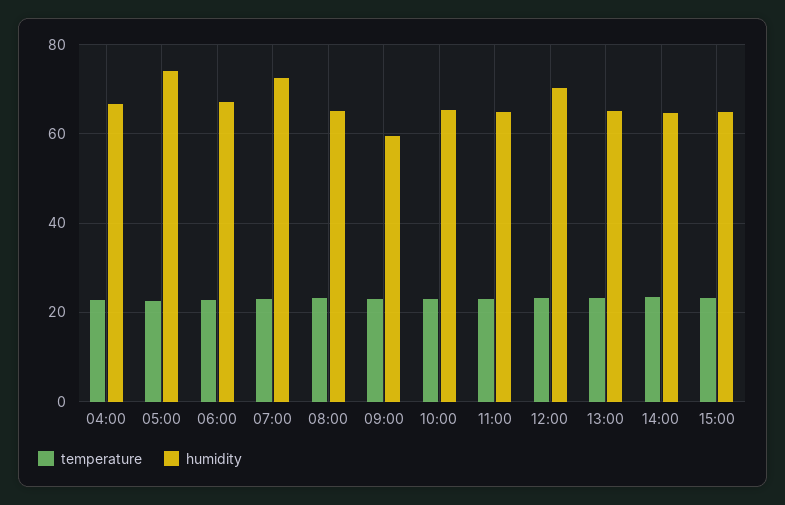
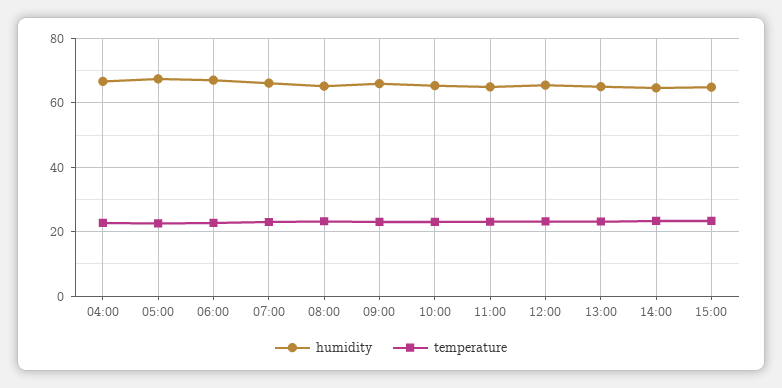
  {
    "temperature": {
      "04:00": 22,
      "05:00": 22,
      "06:00": 22,
      "07:00": 22,
      "08:00": 24,
      "09:00": 24,
      "10:00": 24,
      "11:00": 24,
      "12:00": 24,
      "13:00": 24,
      "14:00": 24,
      "15:00": 24
    },
    "humidity": {
      "04:00": 66,
-     "05:00": 74,
+     "05:00": 68,
      "06:00": 68,
-     "07:00": 72,
+     "07:00": 66,
      "08:00": 66,
-     "09:00": 60,
+     "09:00": 66,
      "10:00": 66,
      "11:00": 64,
-     "12:00": 70,
+     "12:00": 66,
      "13:00": 66,
      "14:00": 64,
      "15:00": 64
    }
  }

